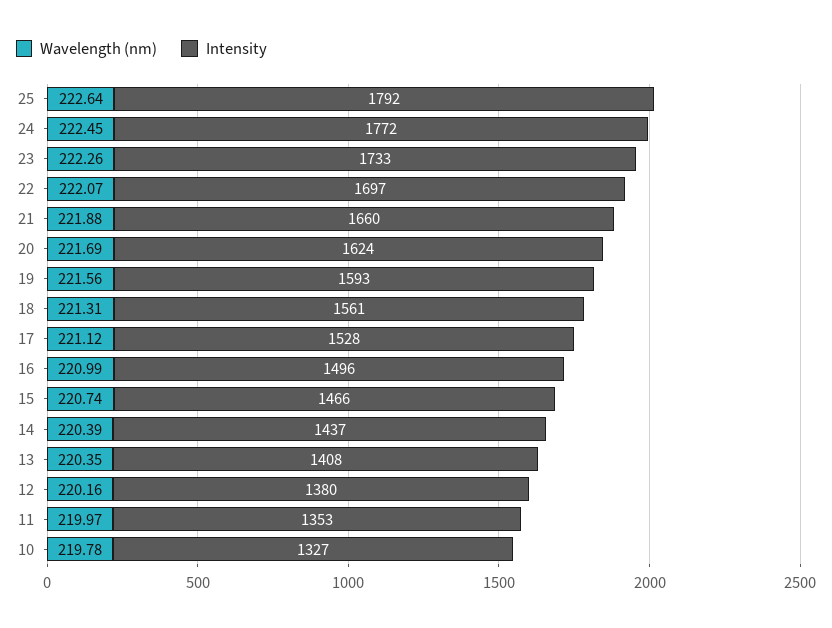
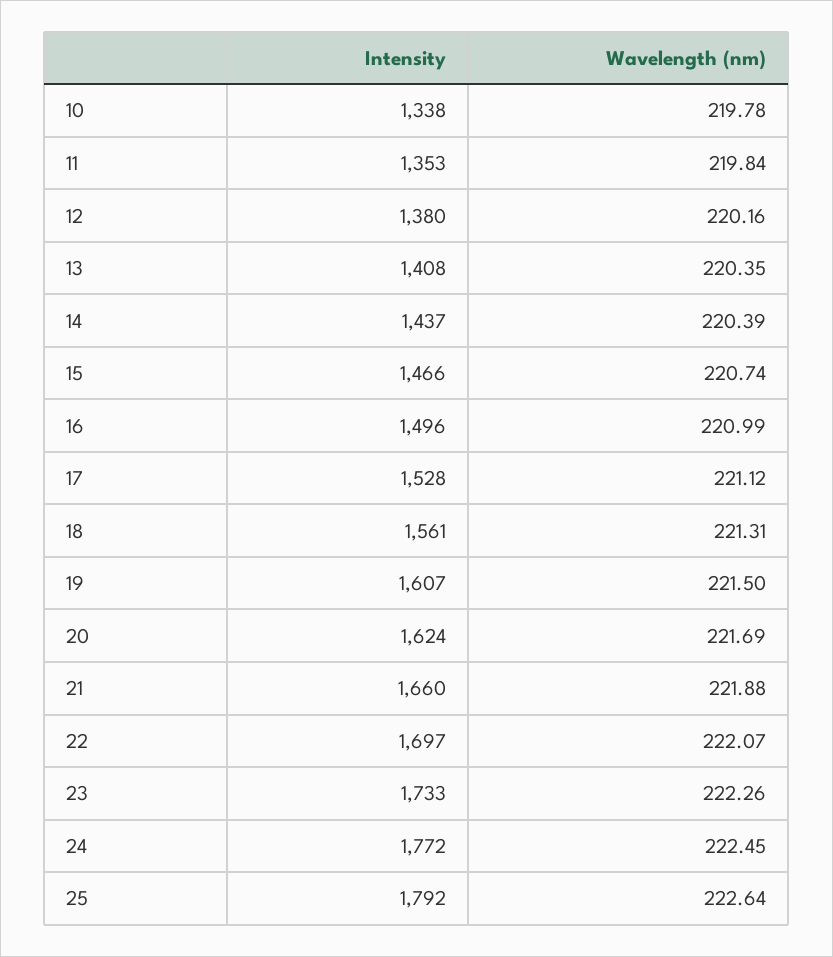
  {
    "Wavelength (nm)": {
      "25": 222.64,
      "24": 222.45,
      "23": 222.26,
      "22": 222.07,
      "21": 221.88,
      "20": 221.69,
-     "19": 221.56,
+     "19": 221.5,
      "18": 221.31,
      "17": 221.12,
      "16": 220.99,
      "15": 220.74,
      "14": 220.39,
      "13": 220.35,
      "12": 220.16,
-     "11": 219.97,
+     "11": 219.84,
      "10": 219.78
    },
    "Intensity": {
      "25": 1792,
      "24": 1772,
      "23": 1733,
      "22": 1697,
      "21": 1660,
      "20": 1624,
-     "19": 1593,
+     "19": 1607,
      "18": 1561,
      "17": 1528,
      "16": 1496,
      "15": 1466,
      "14": 1437,
      "13": 1408,
      "12": 1380,
      "11": 1353,
-     "10": 1327
+     "10": 1338
    }
  }

